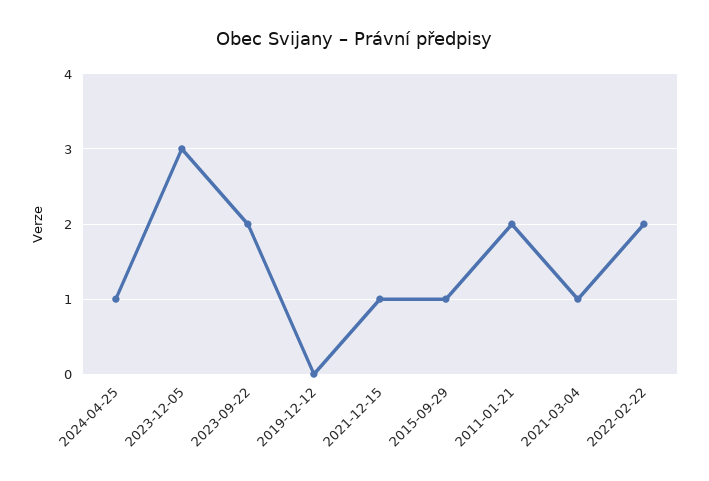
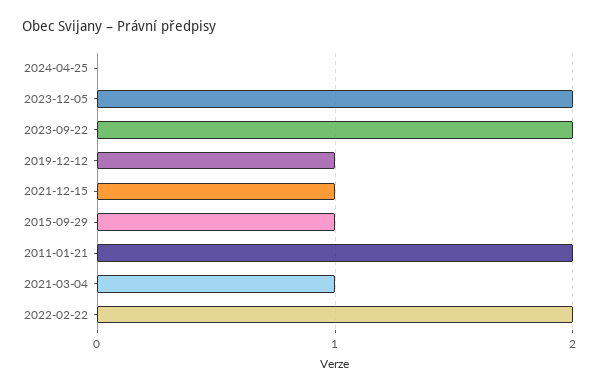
  {
-   "2024-04-25": 1,
+   "2024-04-25": 0,
-   "2023-12-05": 3,
+   "2023-12-05": 2,
    "2023-09-22": 2,
-   "2019-12-12": 0,
+   "2019-12-12": 1,
    "2021-12-15": 1,
    "2015-09-29": 1,
    "2011-01-21": 2,
    "2021-03-04": 1,
    "2022-02-22": 2
  }

